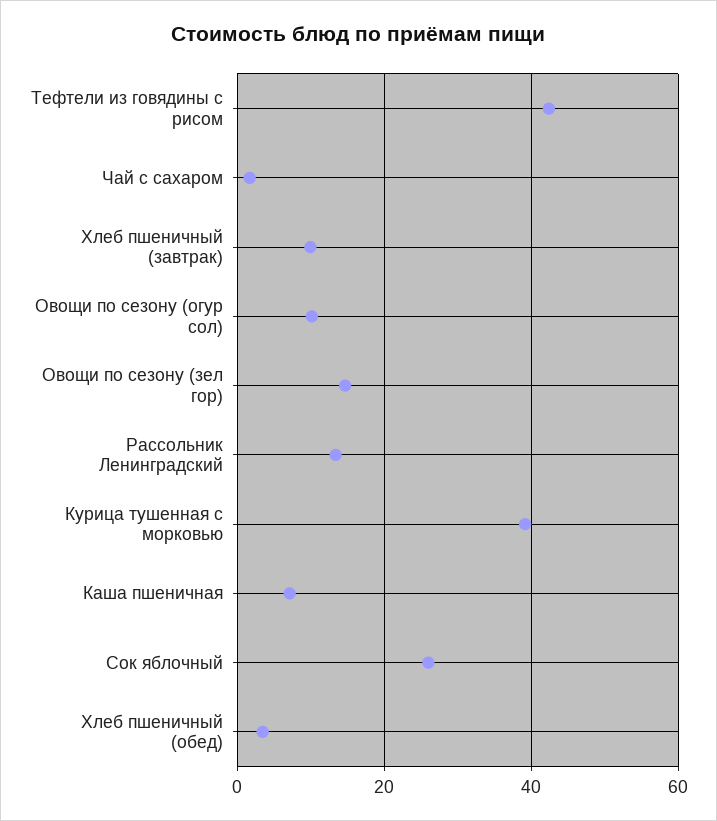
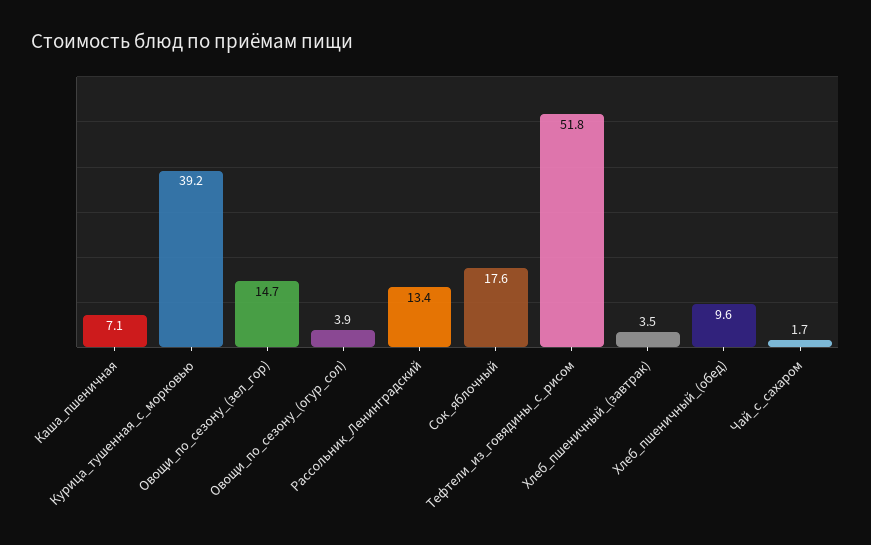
  {
-   "Тефтели из говядины с рисом": 42,
+   "Тефтели из говядины с рисом": 51.8,
    "Чай с сахаром": 1.7,
-   "Хлеб пшеничный (завтрак)": 10,
+   "Хлеб пшеничный (завтрак)": 3.5,
-   "Овощи по сезону (огур сол)": 10,
+   "Овощи по сезону (огур сол)": 3.9,
    "Овощи по сезону (зел гор)": 14.7,
    "Рассольник Ленинградский": 13.4,
    "Курица тушенная с морковью": 39.2,
    "Каша пшеничная": 7.1,
-   "Сок яблочный": 26,
+   "Сок яблочный": 17.6,
-   "Хлеб пшеничный (обед)": 4
+   "Хлеб пшеничный (обед)": 9.6
  }

